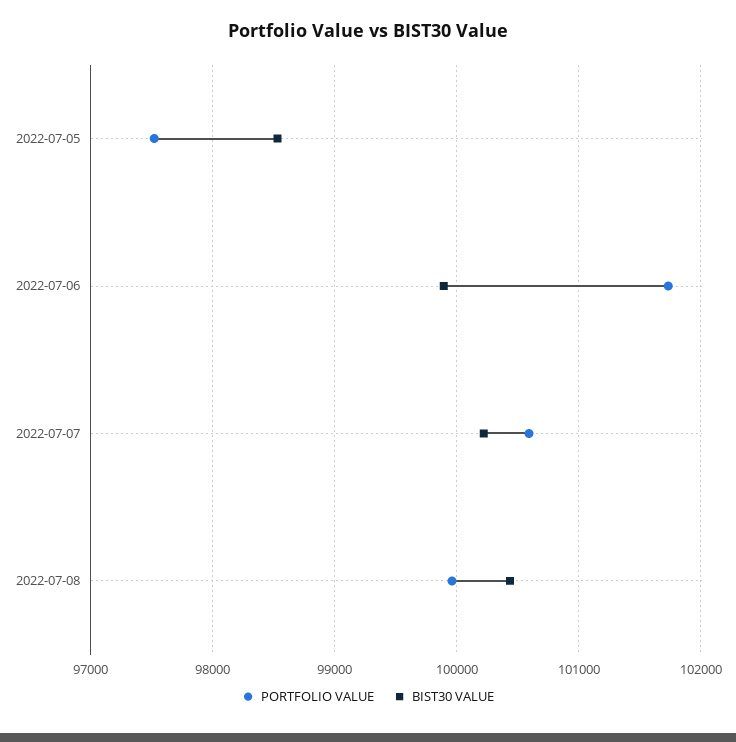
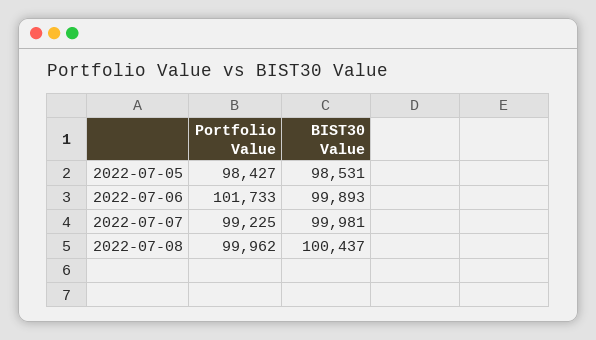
  {
    "PORTFOLIO VALUE": {
-     "2022-07-05": 97500,
+     "2022-07-05": 98427,
      "2022-07-06": 101733,
-     "2022-07-07": 100600,
+     "2022-07-07": 99225,
      "2022-07-08": 99962
    },
    "BIST30 VALUE": {
      "2022-07-05": 98531,
      "2022-07-06": 99893,
-     "2022-07-07": 100200,
+     "2022-07-07": 99981,
      "2022-07-08": 100437
    }
  }

